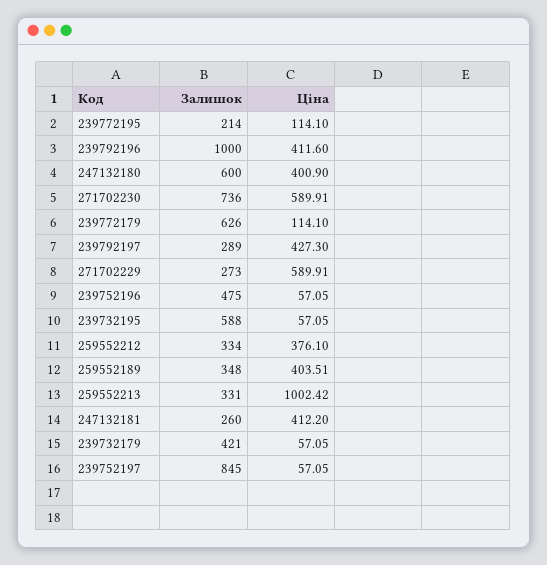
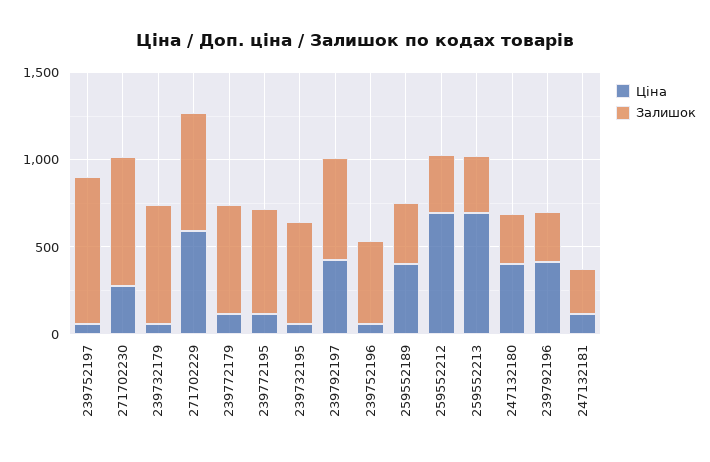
  {
    "Залишок": {
-     "239772195": 214,
+     "239772195": 600,
-     "239792196": 1000,
+     "239792196": 300,
-     "247132180": 600,
+     "247132180": 300,
      "271702230": 736,
      "239772179": 626,
-     "239792197": 289,
+     "239792197": 600,
-     "271702229": 273,
+     "271702229": 700,
      "239752196": 475,
      "239732195": 588,
      "259552212": 334,
      "259552189": 348,
      "259552213": 331,
      "247132181": 260,
-     "239732179": 421,
+     "239732179": 700,
      "239752197": 845
    },
    "Ціна": {
      "239772195": 114.1,
      "239792196": 411.6,
      "247132180": 400.9,
-     "271702230": 589.91,
+     "271702230": 300,
      "239772179": 114.1,
      "239792197": 427.3,
      "271702229": 589.91,
      "239752196": 57.05,
      "239732195": 57.05,
-     "259552212": 376.1,
+     "259552212": 700,
      "259552189": 403.51,
-     "259552213": 1002.42,
+     "259552213": 700,
-     "247132181": 412.2,
+     "247132181": 100,
      "239732179": 57.05,
      "239752197": 57.05
    }
  }

